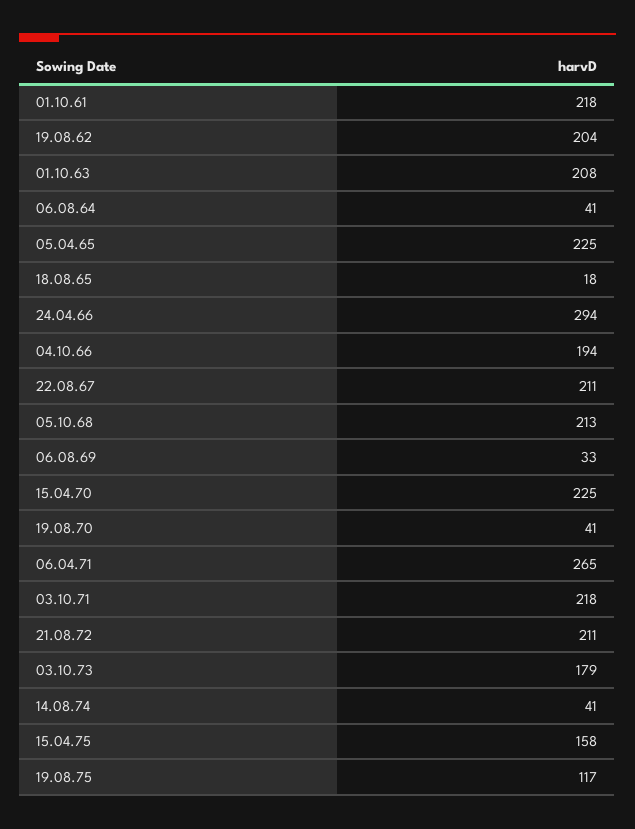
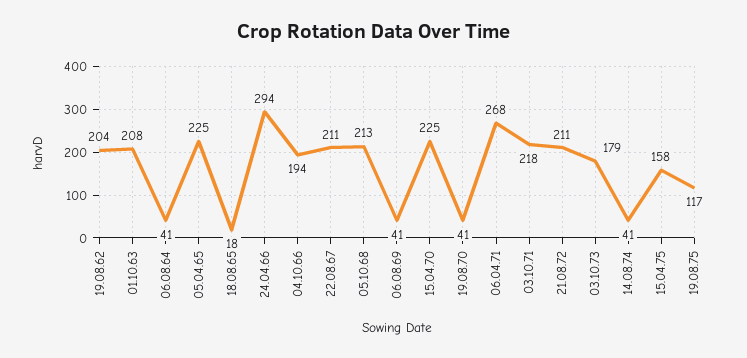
  {
-   "01.10.61": 218,
    "19.08.62": 204,
    "01.10.63": 208,
    "06.08.64": 41,
    "05.04.65": 225,
    "18.08.65": 18,
    "24.04.66": 294,
    "04.10.66": 194,
    "22.08.67": 211,
    "05.10.68": 213,
-   "06.08.69": 33,
+   "06.08.69": 41,
    "15.04.70": 225,
    "19.08.70": 41,
-   "06.04.71": 265,
+   "06.04.71": 268,
    "03.10.71": 218,
    "21.08.72": 211,
    "03.10.73": 179,
    "14.08.74": 41,
    "15.04.75": 158,
    "19.08.75": 117
  }

